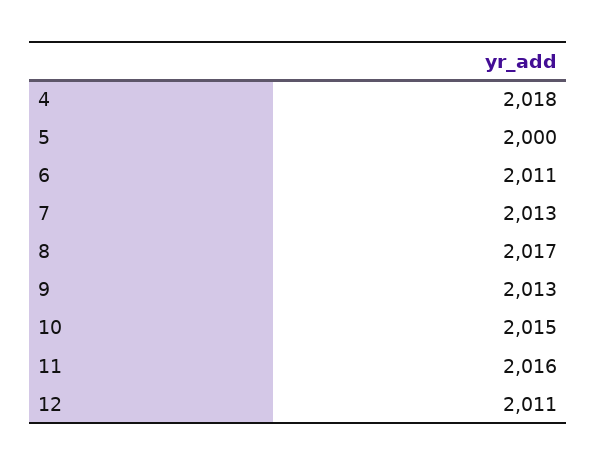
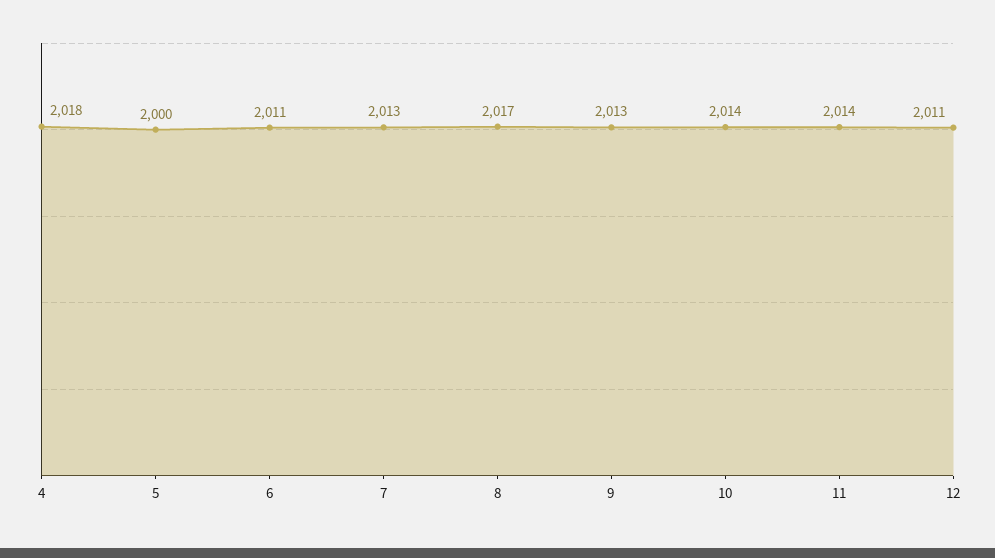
  {
    "4": 2018,
    "5": 2000,
    "6": 2011,
    "7": 2013,
    "8": 2017,
    "9": 2013,
-   "10": 2015,
+   "10": 2014,
-   "11": 2016,
+   "11": 2014,
    "12": 2011
  }

